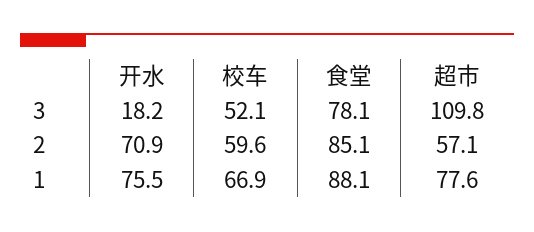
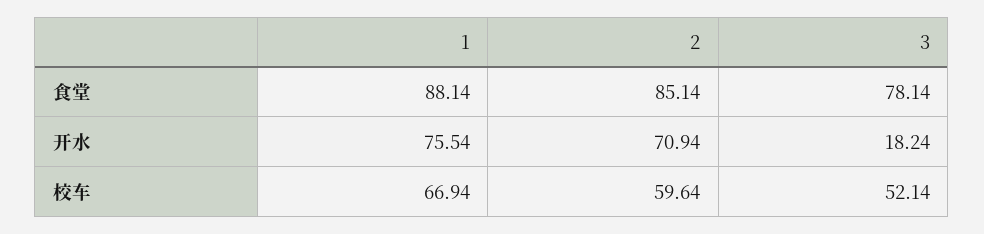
  {
    "开水": {
      "3": 18.24,
      "2": 70.94,
      "1": 75.54
    },
    "校车": {
      "3": 52.14,
      "2": 59.64,
      "1": 66.94
    },
    "食堂": {
      "3": 78.14,
      "2": 85.14,
      "1": 88.14
-   },
+   }
-   "超市": {
-     "3": 109.8,
-     "2": 57.1,
-     "1": 77.6
-   }
  }

